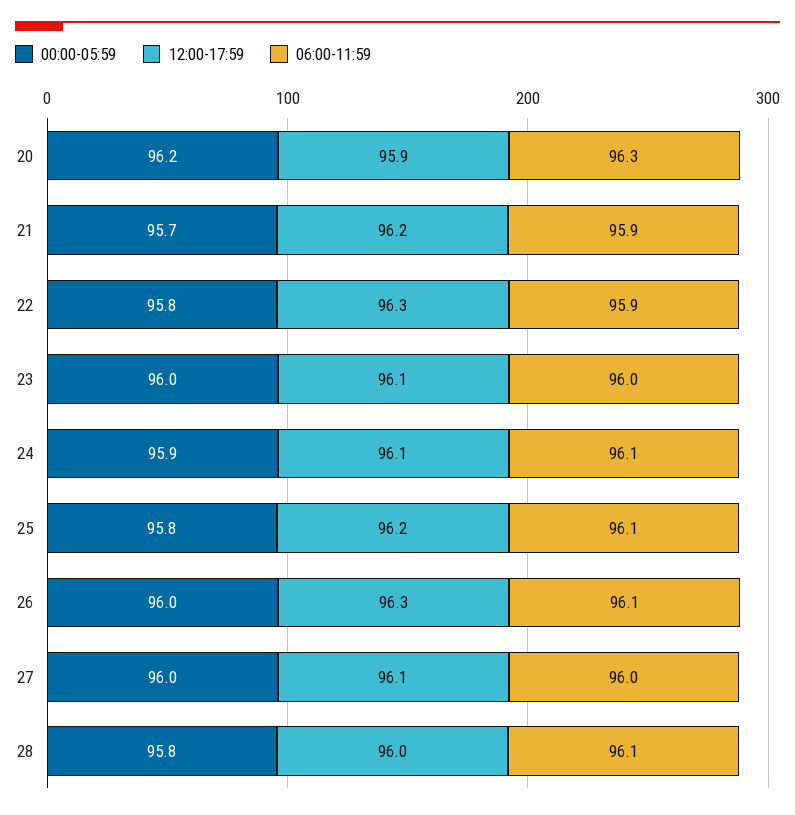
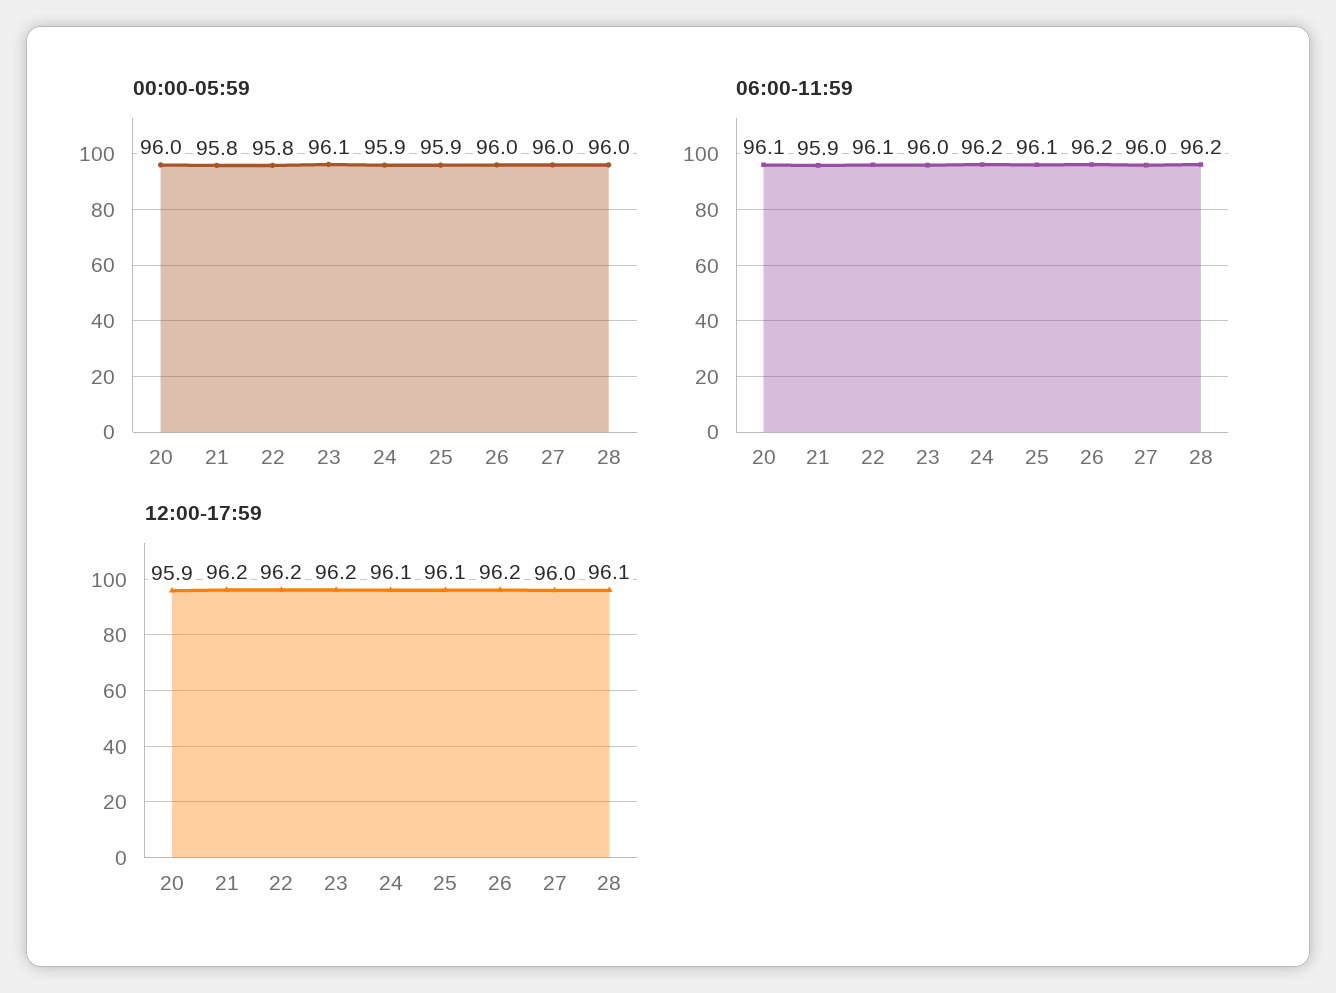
  {
    "00:00-05:59": {
-     "20": 96.2,
+     "20": 96,
-     "21": 95.7,
+     "21": 95.8,
      "22": 95.8,
-     "23": 96,
+     "23": 96.1,
      "24": 95.9,
-     "25": 95.8,
+     "25": 95.9,
      "26": 96,
      "27": 96,
-     "28": 95.8
+     "28": 96
    },
    "12:00-17:59": {
      "20": 95.9,
      "21": 96.2,
-     "22": 96.3,
+     "22": 96.2,
-     "23": 96.1,
+     "23": 96.2,
      "24": 96.1,
-     "25": 96.2,
+     "25": 96.1,
-     "26": 96.3,
+     "26": 96.2,
-     "27": 96.1,
+     "27": 96,
-     "28": 96
+     "28": 96.1
    },
    "06:00-11:59": {
-     "20": 96.3,
+     "20": 96.1,
      "21": 95.9,
-     "22": 95.9,
+     "22": 96.1,
      "23": 96,
-     "24": 96.1,
+     "24": 96.2,
      "25": 96.1,
-     "26": 96.1,
+     "26": 96.2,
      "27": 96,
-     "28": 96.1
+     "28": 96.2
    }
  }

